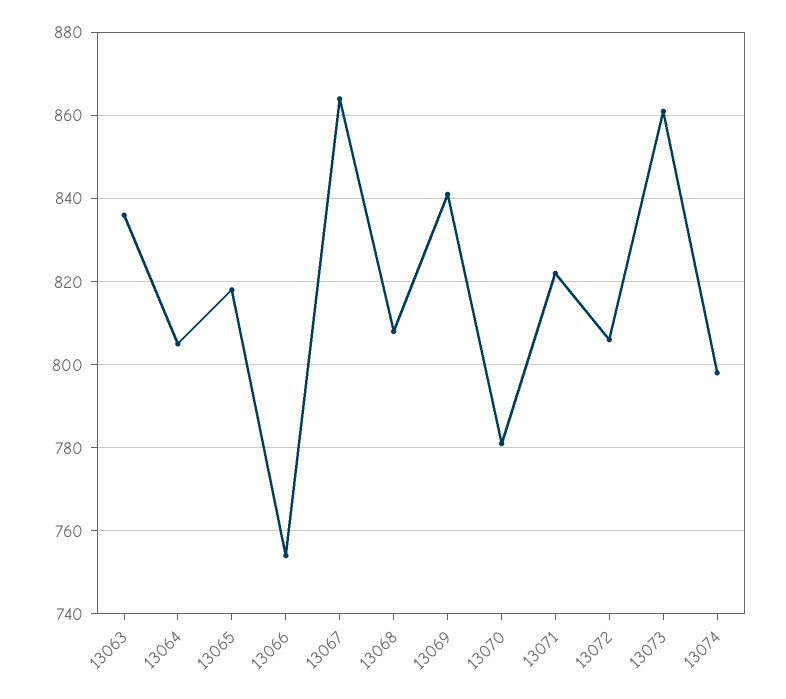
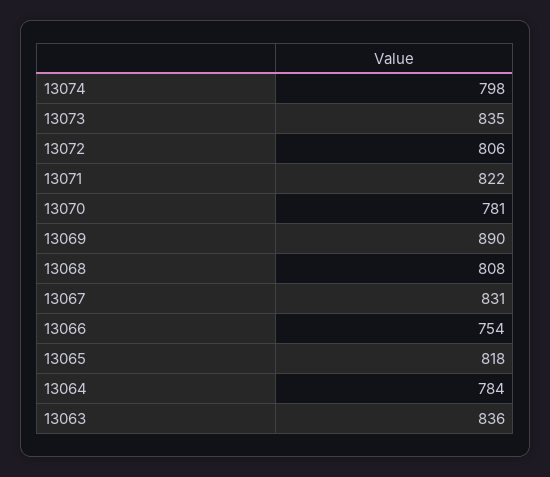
  {
    "13063": 836,
-   "13064": 805,
+   "13064": 784,
    "13065": 818,
    "13066": 754,
-   "13067": 865,
+   "13067": 831,
    "13068": 808,
-   "13069": 840,
+   "13069": 890,
    "13070": 781,
    "13071": 822,
    "13072": 806,
-   "13073": 860,
+   "13073": 835,
    "13074": 798
  }

